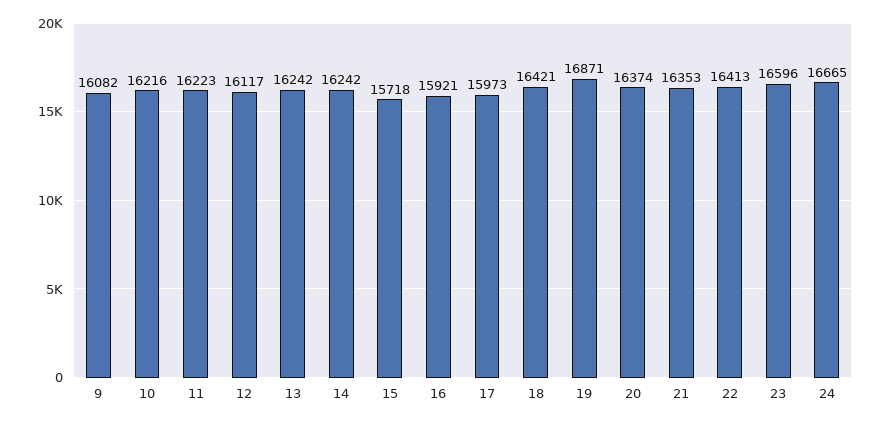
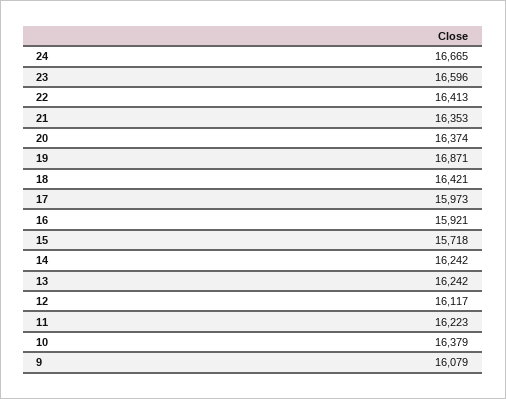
  {
-   "9": 16082,
+   "9": 16079,
-   "10": 16216,
+   "10": 16379,
    "11": 16223,
    "12": 16117,
    "13": 16242,
    "14": 16242,
    "15": 15718,
    "16": 15921,
    "17": 15973,
    "18": 16421,
    "19": 16871,
    "20": 16374,
    "21": 16353,
    "22": 16413,
    "23": 16596,
    "24": 16665
  }

